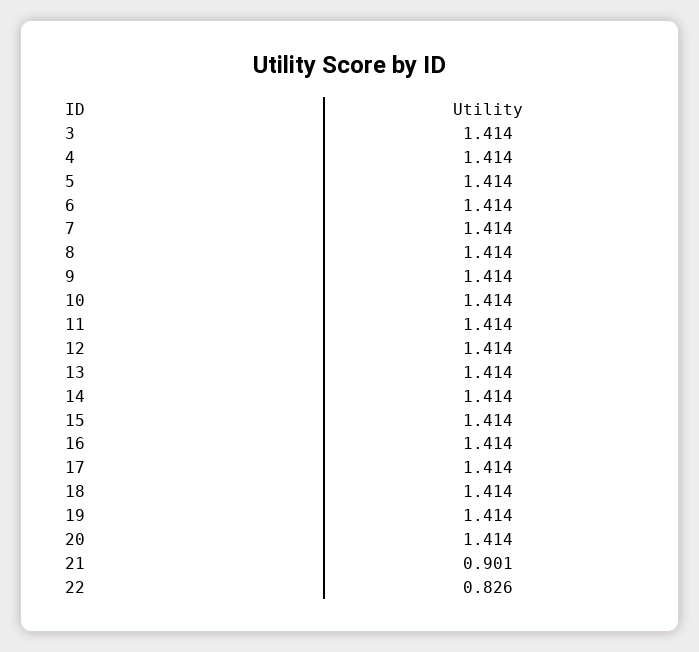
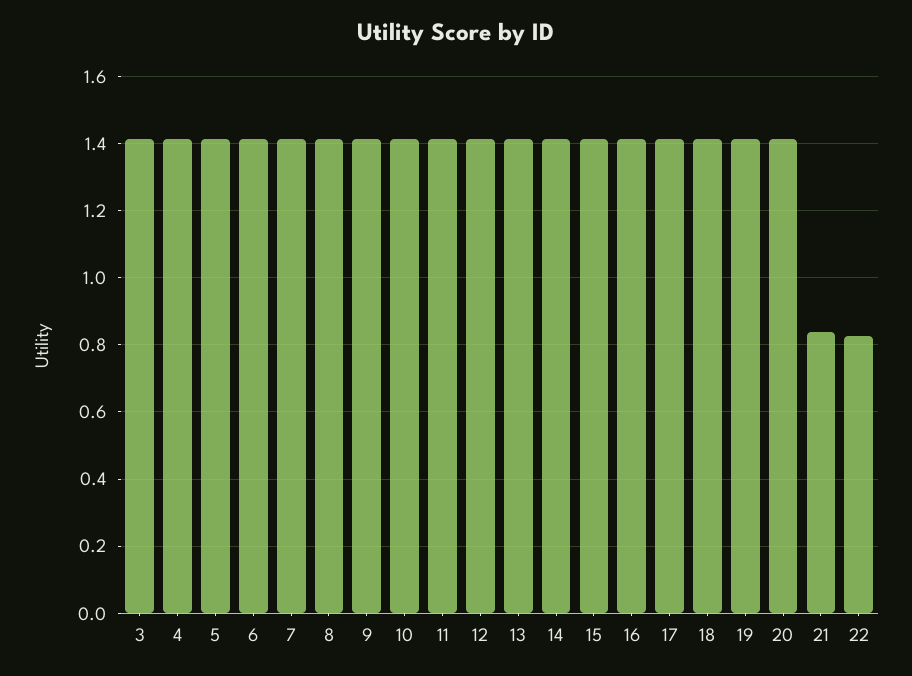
  {
    "3": 1.414,
    "4": 1.414,
    "5": 1.414,
    "6": 1.414,
    "7": 1.414,
    "8": 1.414,
    "9": 1.414,
    "10": 1.414,
    "11": 1.414,
    "12": 1.414,
    "13": 1.414,
    "14": 1.414,
    "15": 1.414,
    "16": 1.414,
    "17": 1.414,
    "18": 1.414,
    "19": 1.414,
    "20": 1.414,
-   "21": 0.901,
+   "21": 0.84,
    "22": 0.826
  }

